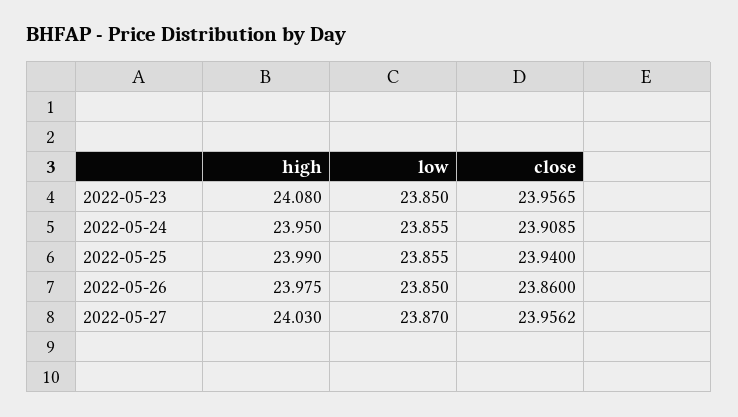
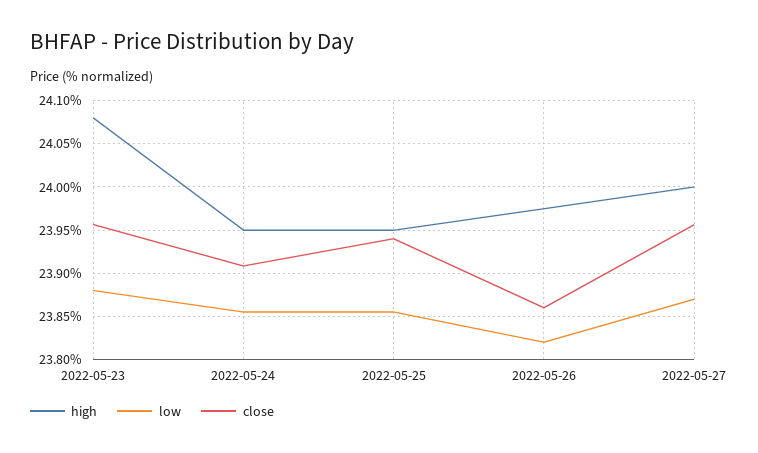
  {
    "high": {
      "2022-05-23": 24.08,
      "2022-05-24": 23.95,
-     "2022-05-25": 23.99,
+     "2022-05-25": 23.95,
      "2022-05-26": 23.975,
-     "2022-05-27": 24.03
+     "2022-05-27": 24
    },
    "low": {
-     "2022-05-23": 23.85,
+     "2022-05-23": 23.88,
      "2022-05-24": 23.855,
      "2022-05-25": 23.855,
-     "2022-05-26": 23.85,
+     "2022-05-26": 23.82,
      "2022-05-27": 23.87
    },
    "close": {
      "2022-05-23": 23.9565,
      "2022-05-24": 23.9085,
      "2022-05-25": 23.94,
      "2022-05-26": 23.86,
      "2022-05-27": 23.9562
    }
  }

